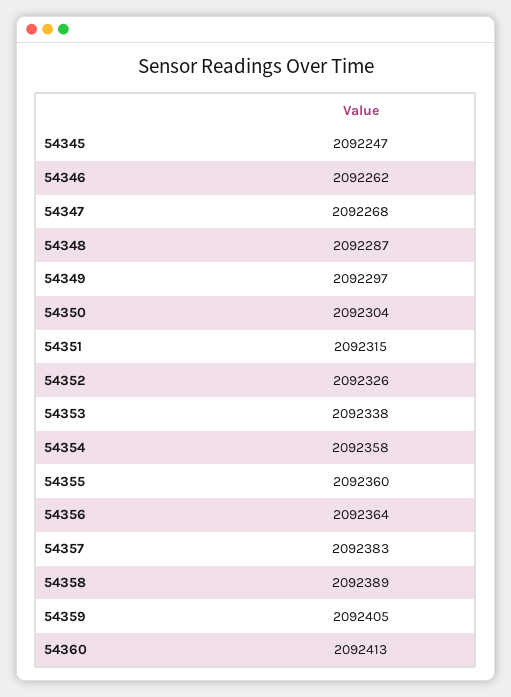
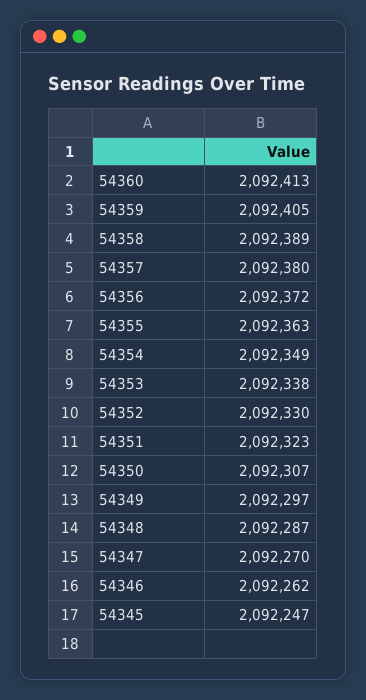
  {
    "54345": 2092247,
    "54346": 2092262,
-   "54347": 2092268,
+   "54347": 2092270,
    "54348": 2092287,
    "54349": 2092297,
-   "54350": 2092304,
+   "54350": 2092307,
-   "54351": 2092315,
+   "54351": 2092323,
-   "54352": 2092326,
+   "54352": 2092330,
    "54353": 2092338,
-   "54354": 2092358,
+   "54354": 2092349,
-   "54355": 2092360,
+   "54355": 2092363,
-   "54356": 2092364,
+   "54356": 2092372,
-   "54357": 2092383,
+   "54357": 2092380,
    "54358": 2092389,
    "54359": 2092405,
    "54360": 2092413
  }

